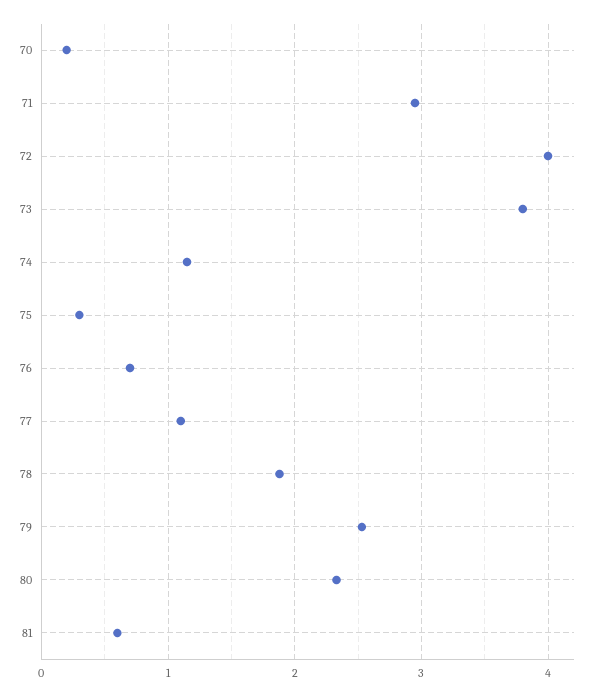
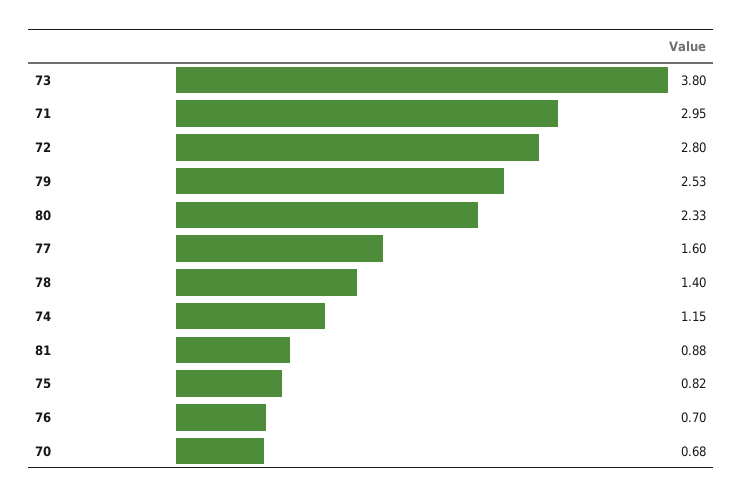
  {
-   "70": 0.2,
+   "70": 0.68,
    "71": 2.95,
-   "72": 4,
+   "72": 2.8,
    "73": 3.8,
    "74": 1.15,
-   "75": 0.3,
+   "75": 0.82,
    "76": 0.7,
-   "77": 1.1,
+   "77": 1.6,
-   "78": 1.9,
+   "78": 1.4,
    "79": 2.53,
    "80": 2.33,
-   "81": 0.6
+   "81": 0.88
  }

